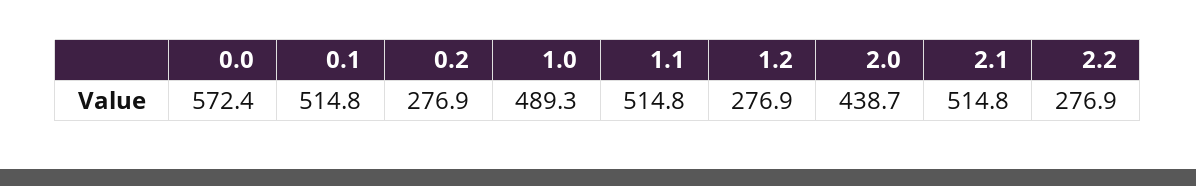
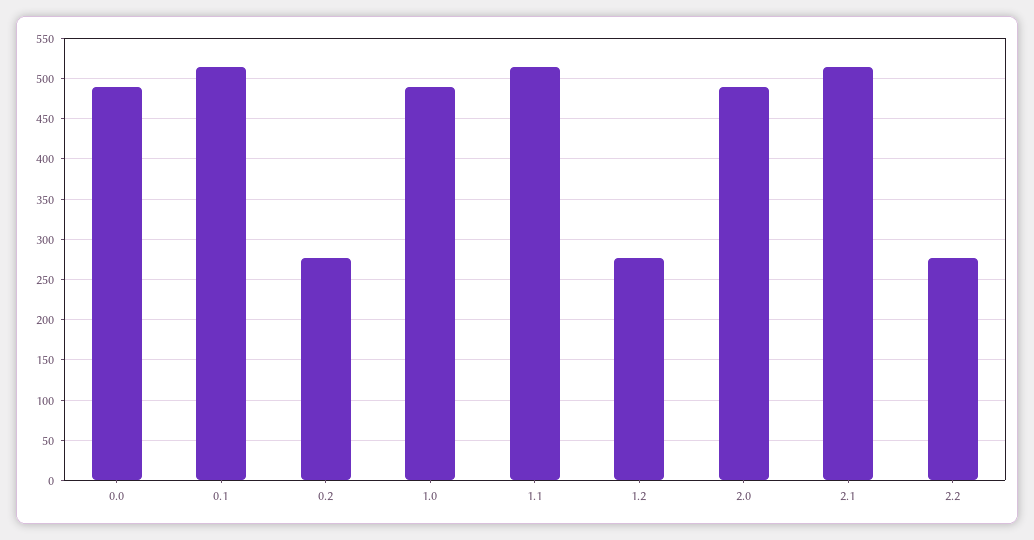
  {
-   "0.0": 572.4,
+   "0.0": 490,
    "0.1": 514.8,
    "0.2": 276.9,
    "1.0": 489.3,
    "1.1": 514.8,
    "1.2": 276.9,
-   "2.0": 438.7,
+   "2.0": 490,
    "2.1": 514.8,
    "2.2": 276.9
  }

